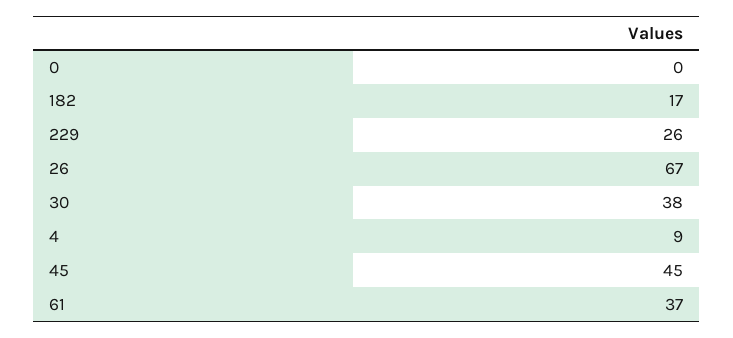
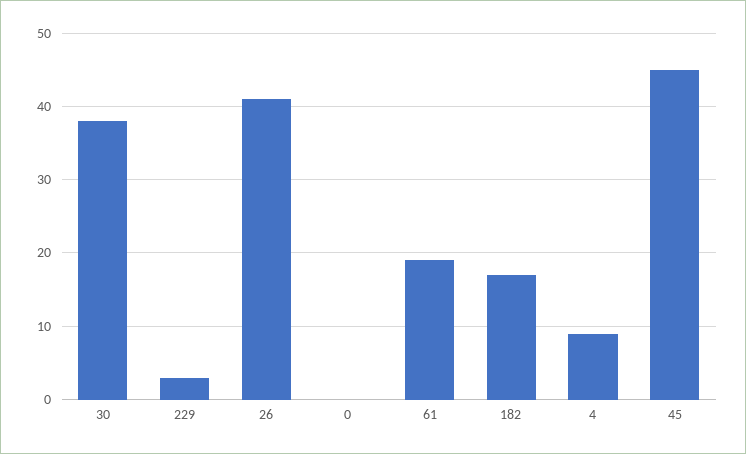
  {
    "0": 0,
    "182": 17,
-   "229": 26,
+   "229": 3,
-   "26": 67,
+   "26": 41,
    "30": 38,
    "4": 9,
    "45": 45,
-   "61": 37
+   "61": 19
  }

